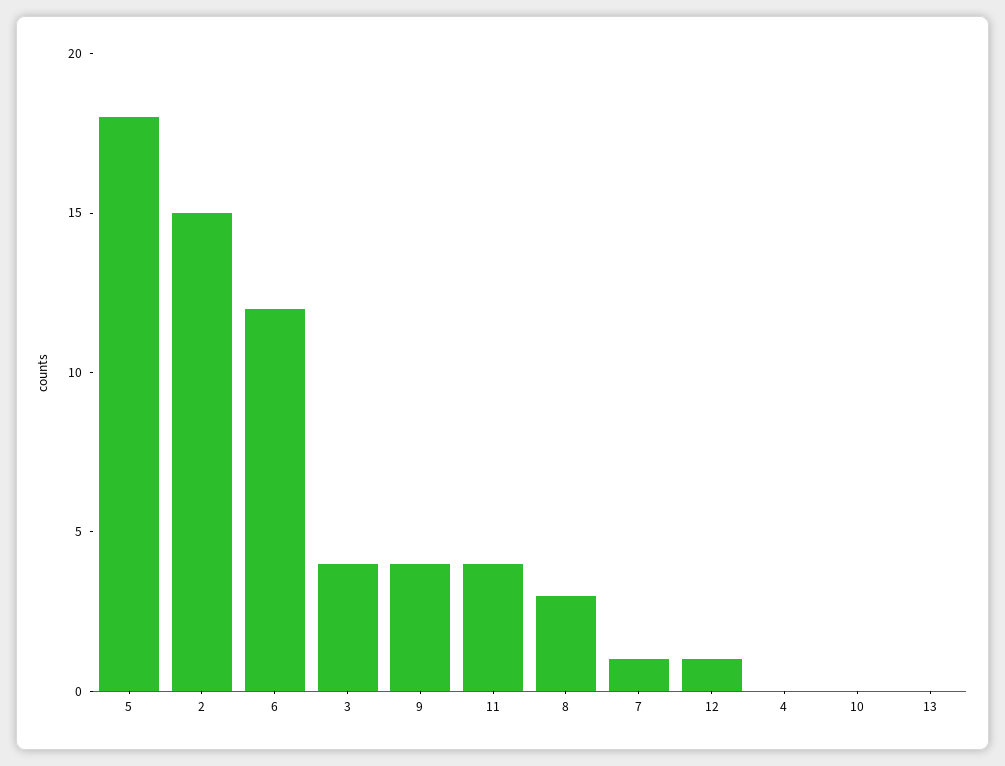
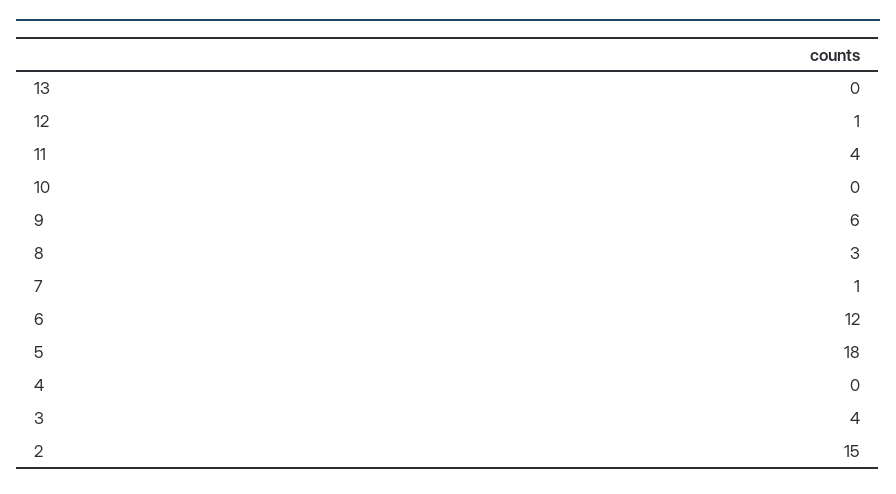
  {
    "5": 18,
    "2": 15,
    "6": 12,
    "3": 4,
-   "9": 4,
+   "9": 6,
    "11": 4,
    "8": 3,
    "7": 1,
    "12": 1,
    "4": 0,
    "10": 0,
    "13": 0
  }

